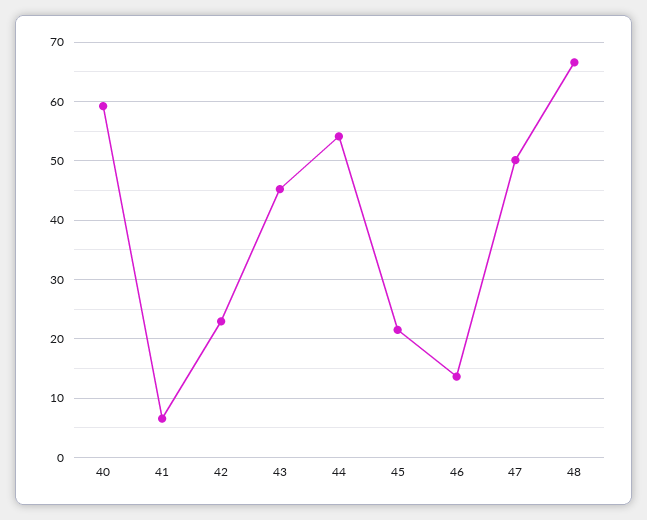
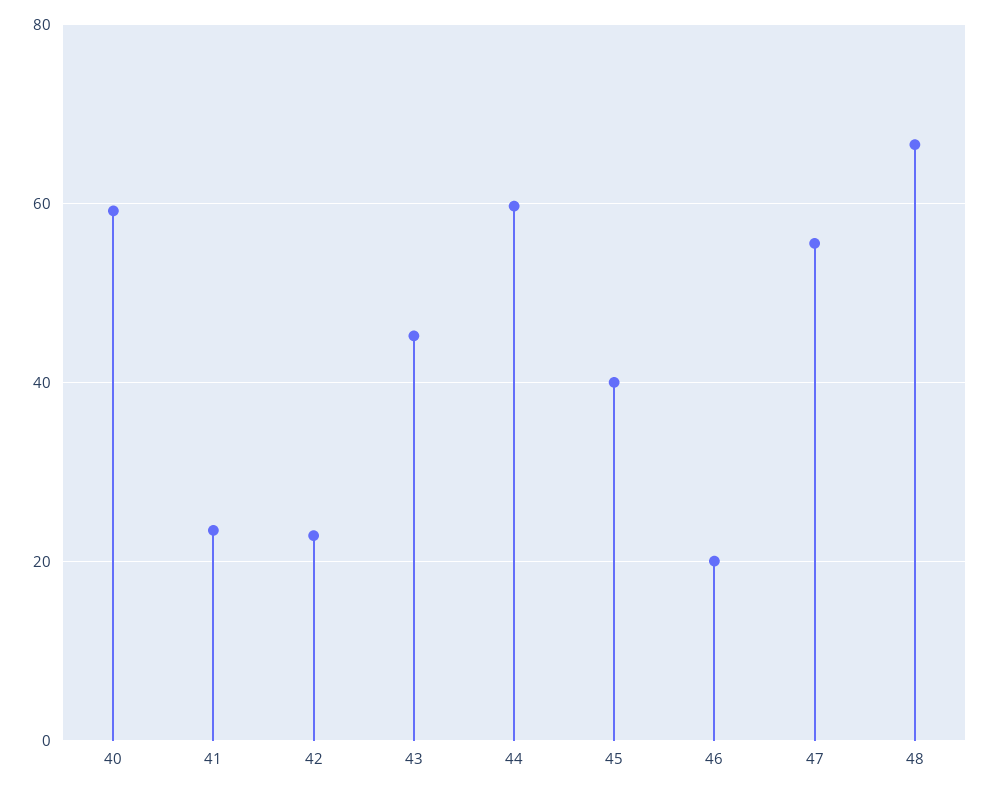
  {
    "40": 60,
-   "41": 6,
+   "41": 24,
    "42": 22,
    "43": 46,
-   "44": 54,
+   "44": 60,
-   "45": 22,
+   "45": 40,
-   "46": 14,
+   "46": 20,
-   "47": 50,
+   "47": 56,
    "48": 66
  }

